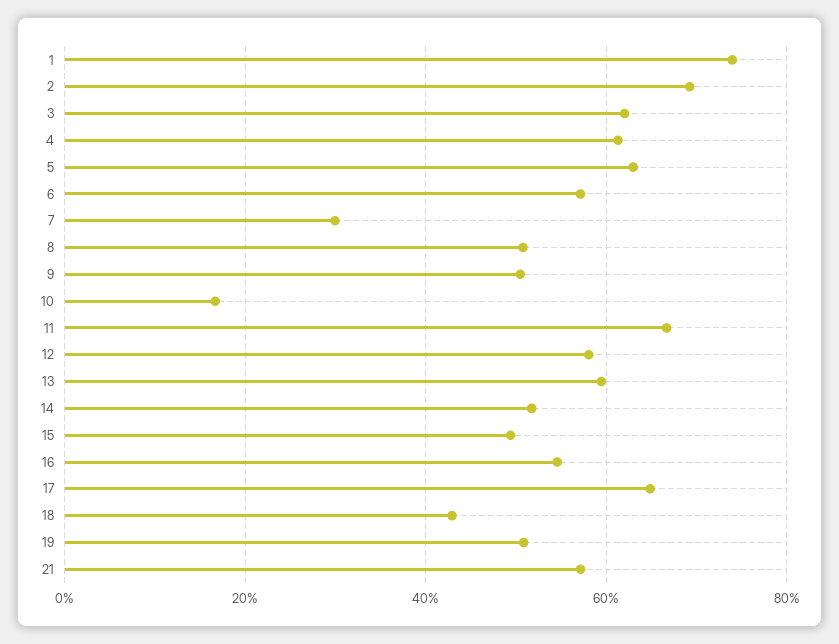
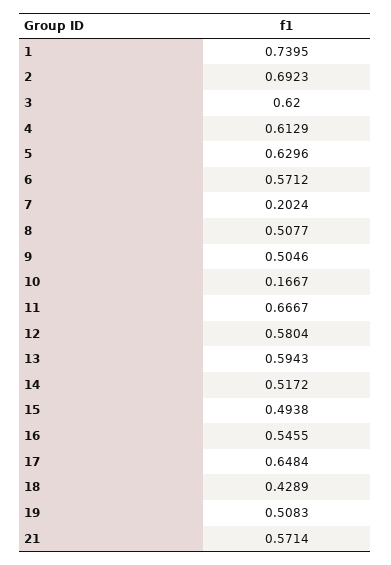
  {
    "1": 0.7395,
    "2": 0.6923,
    "3": 0.62,
    "4": 0.6129,
    "5": 0.6296,
    "6": 0.5712,
-   "7": 0.3,
+   "7": 0.2024,
    "8": 0.5077,
    "9": 0.5046,
    "10": 0.1667,
    "11": 0.6667,
    "12": 0.5804,
    "13": 0.5943,
    "14": 0.5172,
    "15": 0.4938,
    "16": 0.5455,
    "17": 0.6484,
    "18": 0.4289,
    "19": 0.5083,
    "21": 0.5714
  }

